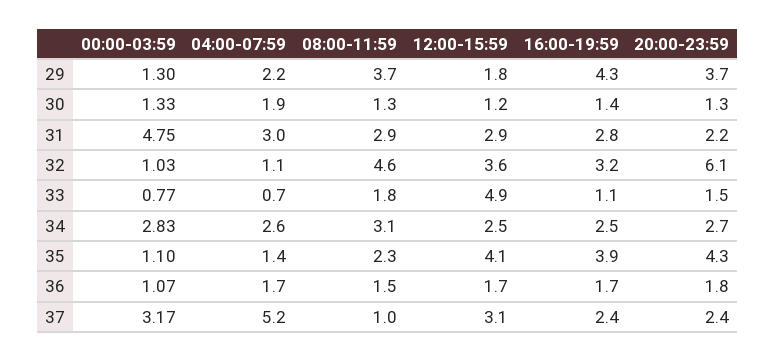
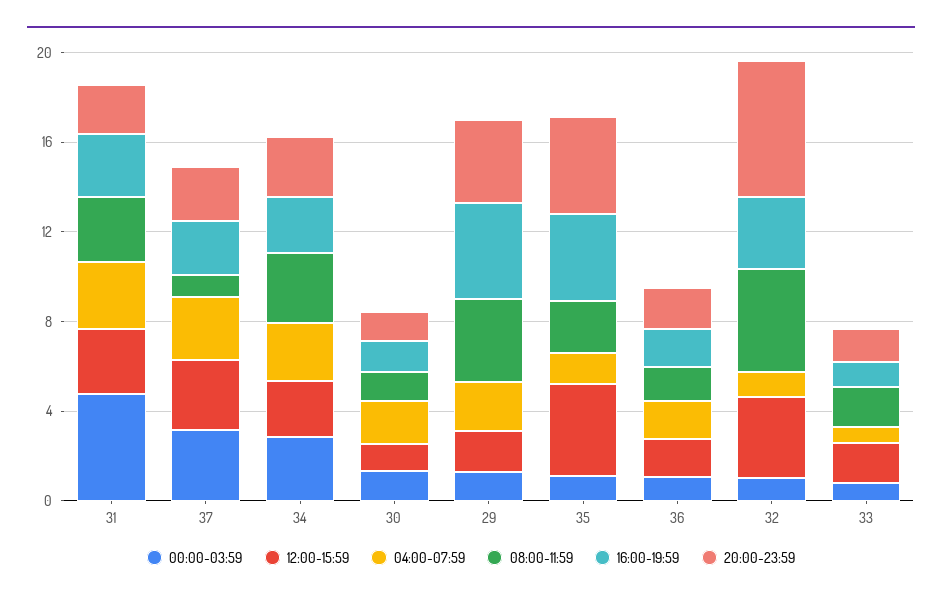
  {
    "00:00-03:59": {
      "29": 1.3,
      "30": 1.33,
      "31": 4.75,
      "32": 1.03,
      "33": 0.77,
      "34": 2.83,
      "35": 1.1,
      "36": 1.07,
      "37": 3.17
    },
    "04:00-07:59": {
      "29": 2.2,
      "30": 1.9,
      "31": 3,
      "32": 1.1,
      "33": 0.7,
      "34": 2.6,
      "35": 1.4,
      "36": 1.7,
-     "37": 5.2
+     "37": 3
    },
    "08:00-11:59": {
      "29": 3.7,
      "30": 1.3,
      "31": 2.9,
      "32": 4.6,
      "33": 1.8,
      "34": 3.1,
      "35": 2.3,
      "36": 1.5,
      "37": 1
    },
    "12:00-15:59": {
      "29": 1.8,
      "30": 1.2,
      "31": 2.9,
      "32": 3.6,
-     "33": 4.9,
+     "33": 2,
      "34": 2.5,
      "35": 4.1,
      "36": 1.7,
      "37": 3.1
    },
    "16:00-19:59": {
      "29": 4.3,
      "30": 1.4,
      "31": 2.8,
      "32": 3.2,
      "33": 1.1,
      "34": 2.5,
      "35": 3.9,
      "36": 1.7,
      "37": 2.4
    },
    "20:00-23:59": {
      "29": 3.7,
      "30": 1.3,
      "31": 2.2,
      "32": 6.1,
      "33": 1.5,
      "34": 2.7,
      "35": 4.3,
      "36": 1.8,
      "37": 2.4
    }
  }

